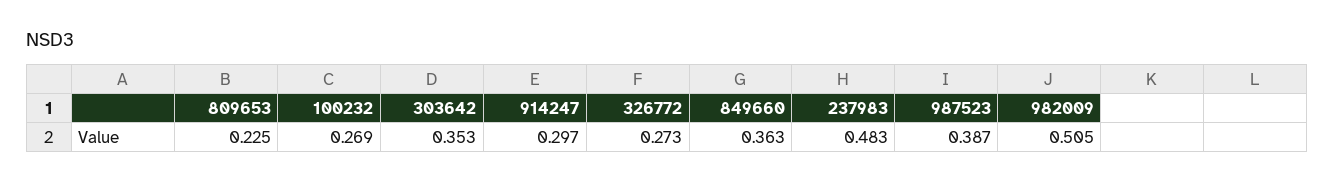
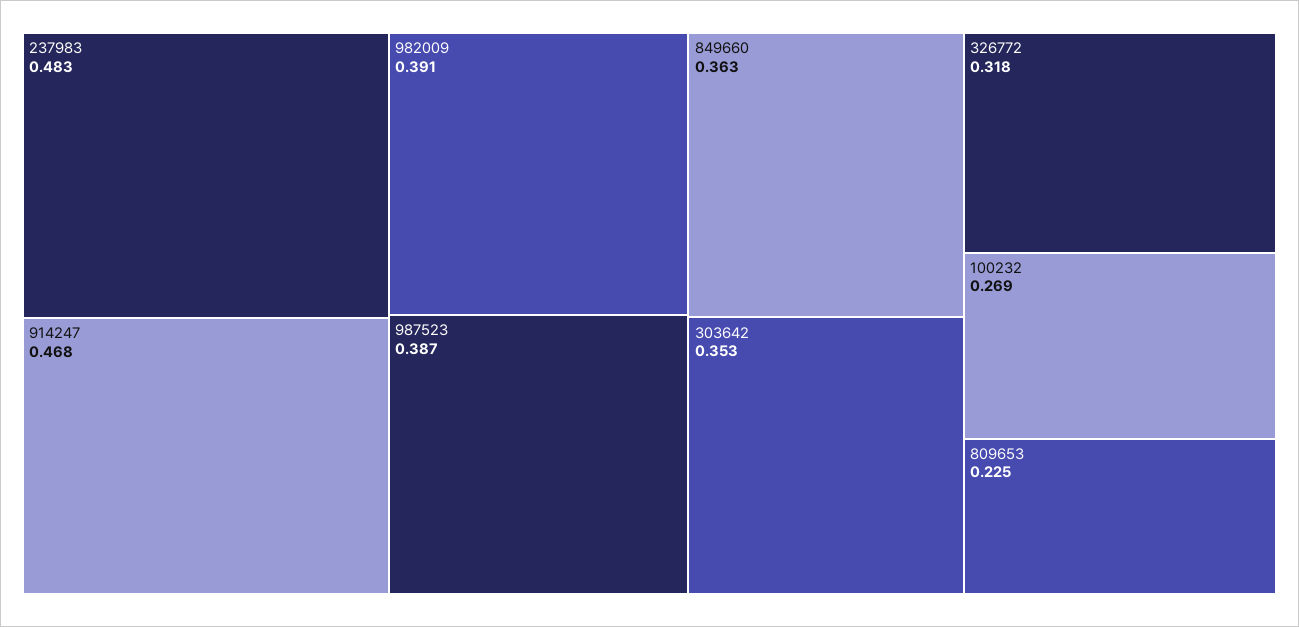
  {
    "809653": 0.225,
    "100232": 0.269,
    "303642": 0.353,
-   "914247": 0.297,
+   "914247": 0.468,
-   "326772": 0.273,
+   "326772": 0.318,
    "849660": 0.363,
    "237983": 0.483,
    "987523": 0.387,
-   "982009": 0.505
+   "982009": 0.391
  }

